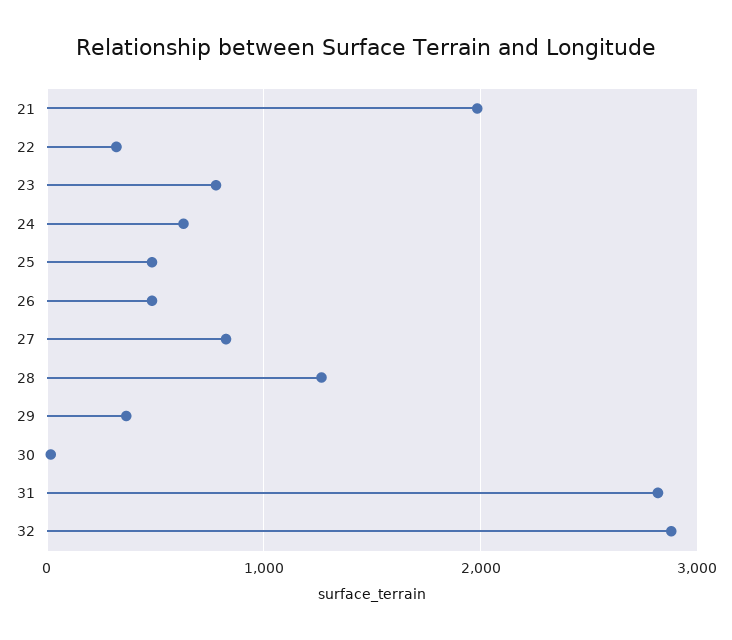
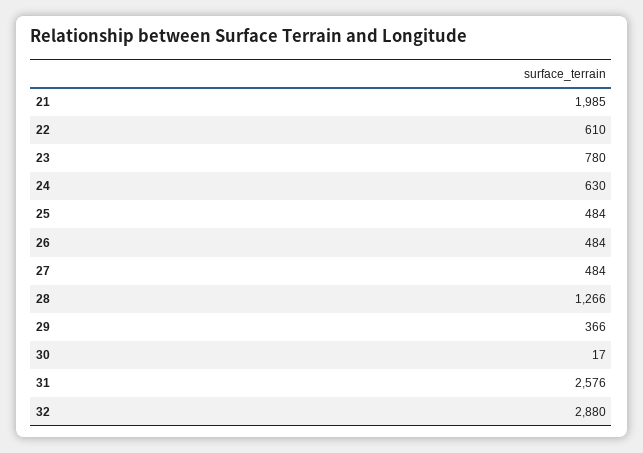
  {
    "21": 1985,
-   "22": 300,
+   "22": 610,
    "23": 780,
    "24": 630,
    "25": 484,
    "26": 484,
-   "27": 800,
+   "27": 484,
    "28": 1266,
    "29": 366,
    "30": 17,
-   "31": 2800,
+   "31": 2576,
    "32": 2880
  }

